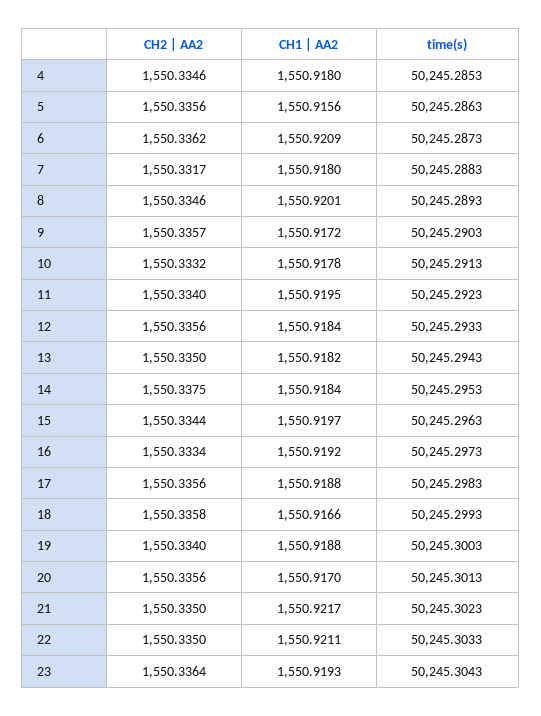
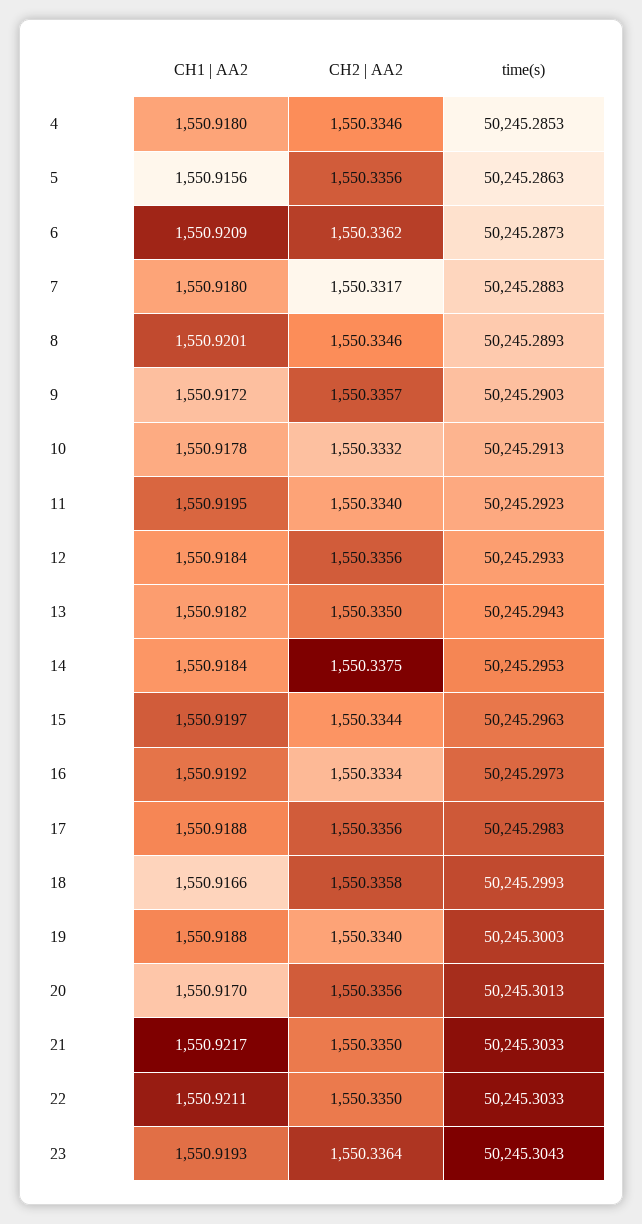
  {
    "CH2 | AA2": {
      "4": 1550.3346,
      "5": 1550.3356,
      "6": 1550.3362,
      "7": 1550.3317,
      "8": 1550.3346,
      "9": 1550.3357,
      "10": 1550.3332,
      "11": 1550.334,
      "12": 1550.3356,
      "13": 1550.335,
      "14": 1550.3375,
      "15": 1550.3344,
      "16": 1550.3334,
      "17": 1550.3356,
      "18": 1550.3358,
      "19": 1550.334,
      "20": 1550.3356,
      "21": 1550.335,
      "22": 1550.335,
      "23": 1550.3364
    },
    "CH1 | AA2": {
      "4": 1550.918,
      "5": 1550.9156,
      "6": 1550.9209,
      "7": 1550.918,
      "8": 1550.9201,
      "9": 1550.9172,
      "10": 1550.9178,
      "11": 1550.9195,
      "12": 1550.9184,
      "13": 1550.9182,
      "14": 1550.9184,
      "15": 1550.9197,
      "16": 1550.9192,
      "17": 1550.9188,
      "18": 1550.9166,
      "19": 1550.9188,
      "20": 1550.917,
      "21": 1550.9217,
      "22": 1550.9211,
      "23": 1550.9193
    },
    "time(s)": {
      "4": 50245.2853,
      "5": 50245.2863,
      "6": 50245.2873,
      "7": 50245.2883,
      "8": 50245.2893,
      "9": 50245.2903,
      "10": 50245.2913,
      "11": 50245.2923,
      "12": 50245.2933,
      "13": 50245.2943,
      "14": 50245.2953,
      "15": 50245.2963,
      "16": 50245.2973,
      "17": 50245.2983,
      "18": 50245.2993,
      "19": 50245.3003,
      "20": 50245.3013,
-     "21": 50245.3023,
+     "21": 50245.3033,
      "22": 50245.3033,
      "23": 50245.3043
    }
  }

